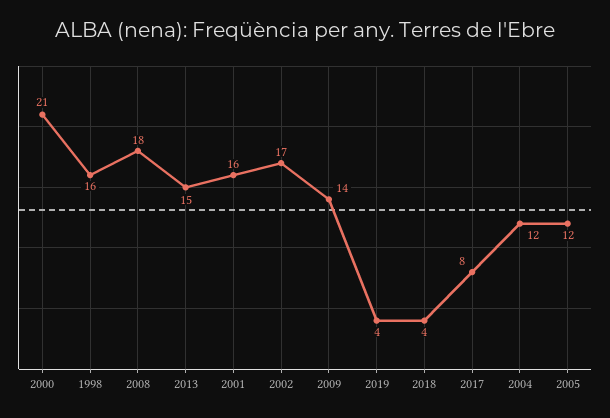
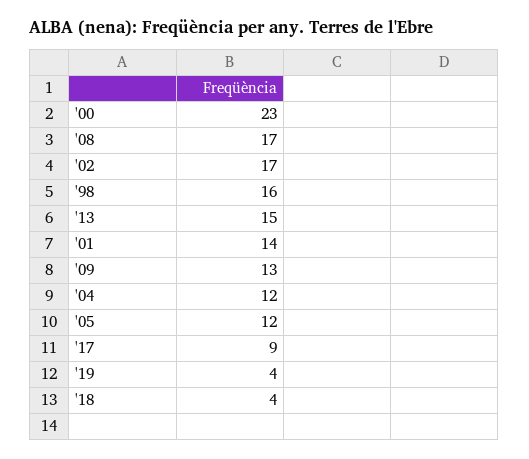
  {
-   "2000": 21,
+   "2000": 23,
    "1998": 16,
-   "2008": 18,
+   "2008": 17,
    "2013": 15,
-   "2001": 16,
+   "2001": 14,
    "2002": 17,
-   "2009": 14,
+   "2009": 13,
    "2019": 4,
    "2018": 4,
-   "2017": 8,
+   "2017": 9,
    "2004": 12,
    "2005": 12
  }

